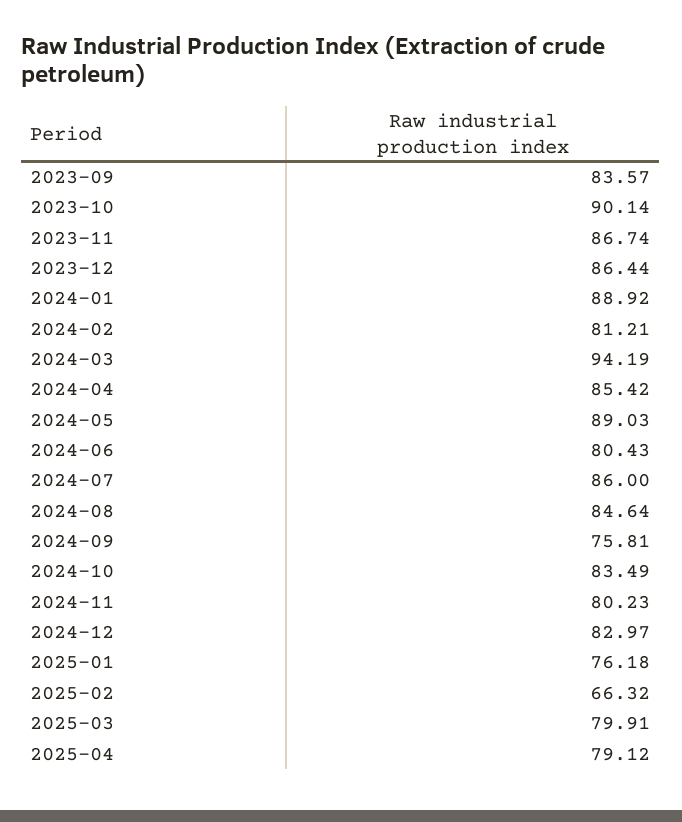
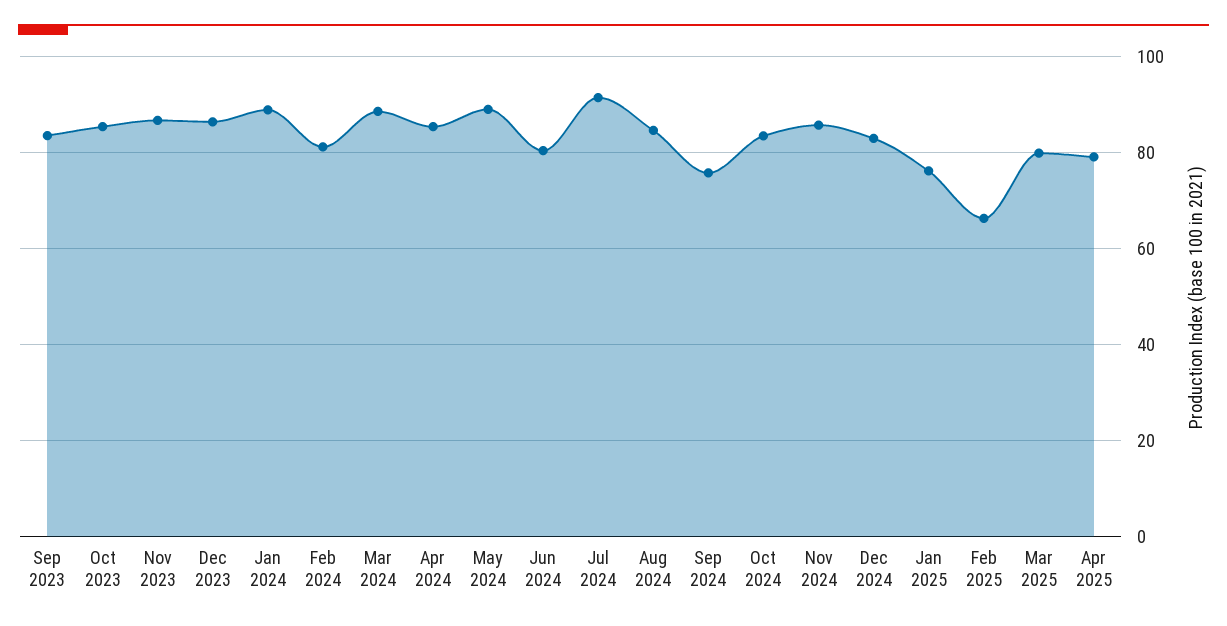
  {
    "2023-09": 83.57,
-   "2023-10": 90.14,
+   "2023-10": 86,
    "2023-11": 86.74,
    "2023-12": 86.44,
    "2024-01": 88.92,
    "2024-02": 81.21,
-   "2024-03": 94.19,
+   "2024-03": 88,
    "2024-04": 85.42,
    "2024-05": 89.03,
    "2024-06": 80.43,
-   "2024-07": 86,
+   "2024-07": 92,
    "2024-08": 84.64,
    "2024-09": 75.81,
    "2024-10": 83.49,
-   "2024-11": 80.23,
+   "2024-11": 86,
    "2024-12": 82.97,
    "2025-01": 76.18,
    "2025-02": 66.32,
    "2025-03": 79.91,
    "2025-04": 79.12
  }

